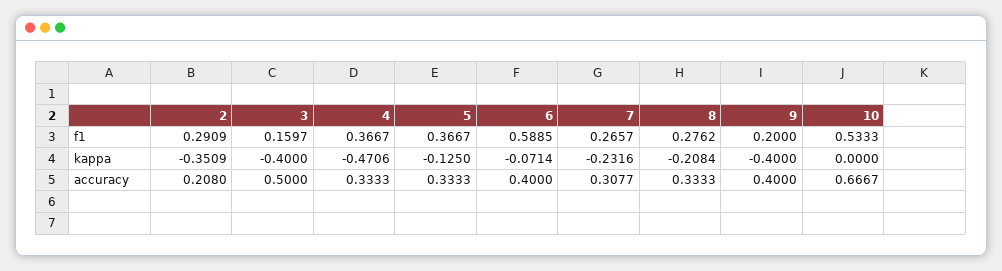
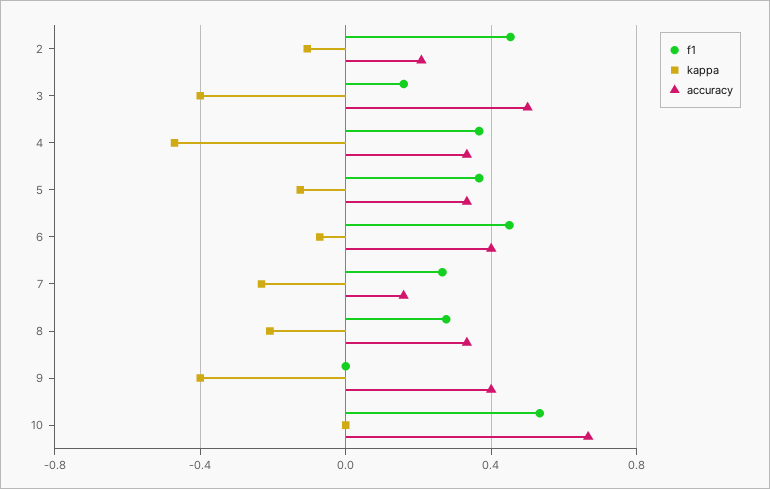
  {
    "f1": {
-     "2": 0.2909,
+     "2": 0.45,
      "3": 0.1597,
      "4": 0.3667,
      "5": 0.3667,
-     "6": 0.5885,
+     "6": 0.45,
      "7": 0.2657,
      "8": 0.2762,
-     "9": 0.2,
+     "9": 0,
      "10": 0.5333
    },
    "kappa": {
-     "2": -0.3509,
+     "2": -0.1,
      "3": -0.4,
      "4": -0.4706,
      "5": -0.125,
      "6": -0.0714,
      "7": -0.2316,
      "8": -0.2084,
      "9": -0.4,
      "10": 0
    },
    "accuracy": {
      "2": 0.208,
      "3": 0.5,
      "4": 0.3333,
      "5": 0.3333,
      "6": 0.4,
-     "7": 0.3077,
+     "7": 0.15,
      "8": 0.3333,
      "9": 0.4,
      "10": 0.6667
    }
  }

